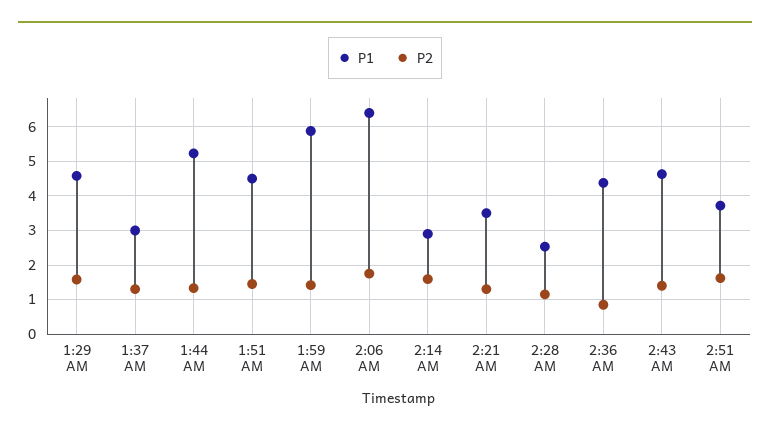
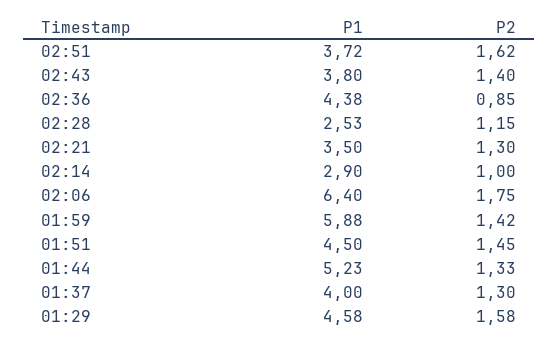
  {
    "P1": {
      "1:29 AM": 4.58,
-     "1:37 AM": 3,
+     "1:37 AM": 4,
      "1:44 AM": 5.23,
      "1:51 AM": 4.5,
      "1:59 AM": 5.88,
      "2:06 AM": 6.4,
      "2:14 AM": 2.9,
      "2:21 AM": 3.5,
      "2:28 AM": 2.53,
      "2:36 AM": 4.38,
-     "2:43 AM": 4.6,
+     "2:43 AM": 3.8,
      "2:51 AM": 3.72
    },
    "P2": {
      "1:29 AM": 1.58,
      "1:37 AM": 1.3,
      "1:44 AM": 1.33,
      "1:51 AM": 1.45,
      "1:59 AM": 1.42,
      "2:06 AM": 1.75,
-     "2:14 AM": 1.6,
+     "2:14 AM": 1,
      "2:21 AM": 1.3,
      "2:28 AM": 1.15,
      "2:36 AM": 0.85,
      "2:43 AM": 1.4,
      "2:51 AM": 1.62
    }
  }

